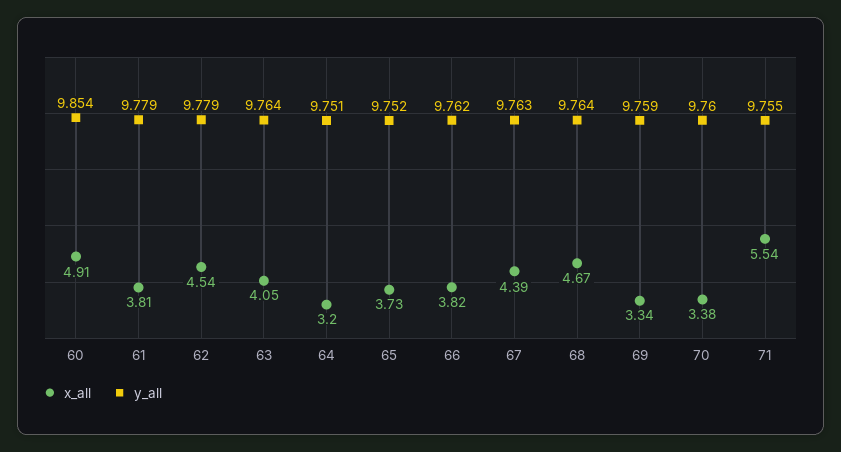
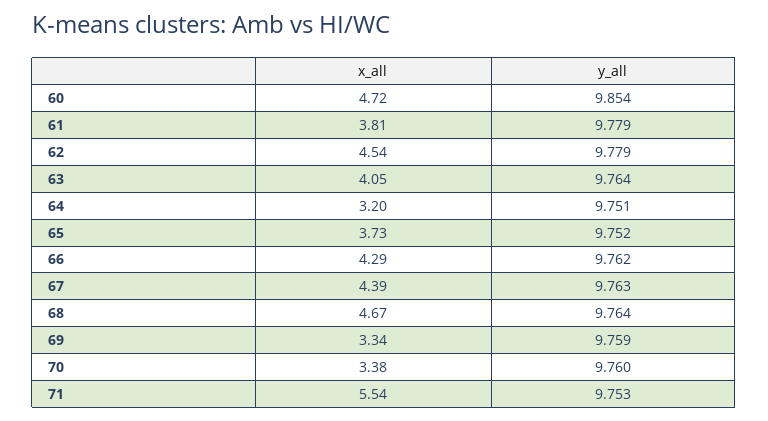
  {
    "x_all": {
-     "60": 4.91,
+     "60": 4.72,
      "61": 3.81,
      "62": 4.54,
      "63": 4.05,
      "64": 3.2,
      "65": 3.73,
-     "66": 3.82,
+     "66": 4.29,
      "67": 4.39,
      "68": 4.67,
      "69": 3.34,
      "70": 3.38,
      "71": 5.54
    },
    "y_all": {
      "60": 9.854,
      "61": 9.779,
      "62": 9.779,
      "63": 9.764,
      "64": 9.751,
      "65": 9.752,
      "66": 9.762,
      "67": 9.763,
      "68": 9.764,
      "69": 9.759,
      "70": 9.76,
-     "71": 9.755
+     "71": 9.753
    }
  }

